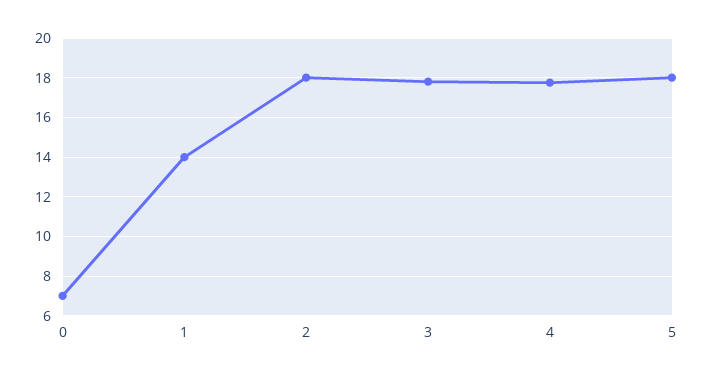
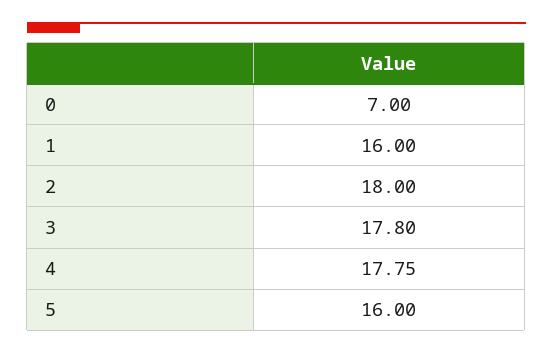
  {
    "0": 7,
-   "1": 14,
+   "1": 16,
    "2": 18,
    "3": 17.8,
    "4": 17.75,
-   "5": 18
+   "5": 16
  }

